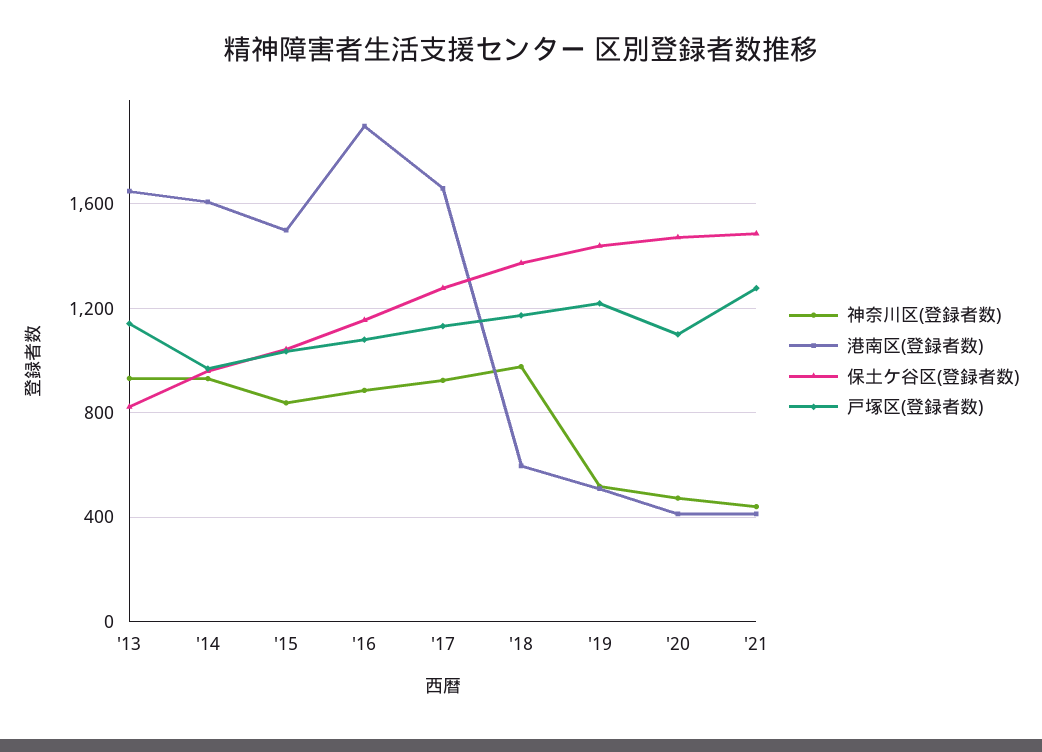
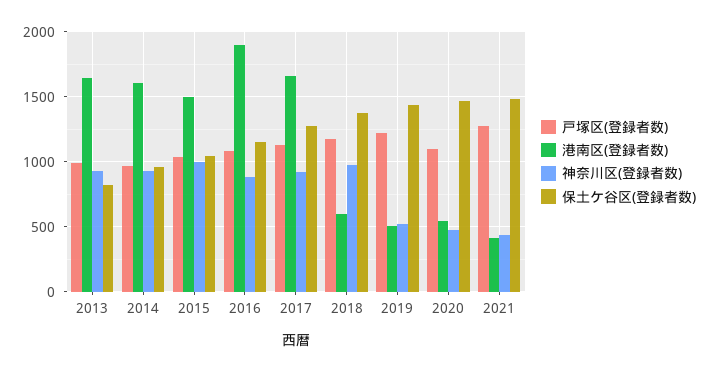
  {
    "神奈川区(登録者数)": {
      "'13": 950,
      "'14": 950,
-     "'15": 850,
+     "'15": 1000,
      "'16": 900,
      "'17": 900,
      "'18": 1000,
      "'19": 500,
      "'20": 450,
      "'21": 450
    },
    "港南区(登録者数)": {
      "'13": 1650,
      "'14": 1600,
      "'15": 1500,
      "'16": 1900,
      "'17": 1650,
      "'18": 600,
      "'19": 500,
-     "'20": 400,
+     "'20": 550,
      "'21": 400
    },
    "保土ケ谷区(登録者数)": {
      "'13": 800,
      "'14": 950,
      "'15": 1050,
      "'16": 1150,
      "'17": 1300,
      "'18": 1350,
      "'19": 1450,
      "'20": 1450,
      "'21": 1500
    },
    "戸塚区(登録者数)": {
-     "'13": 1150,
+     "'13": 1000,
      "'14": 950,
      "'15": 1050,
      "'16": 1100,
      "'17": 1150,
      "'18": 1150,
      "'19": 1200,
      "'20": 1100,
      "'21": 1300
    }
  }

